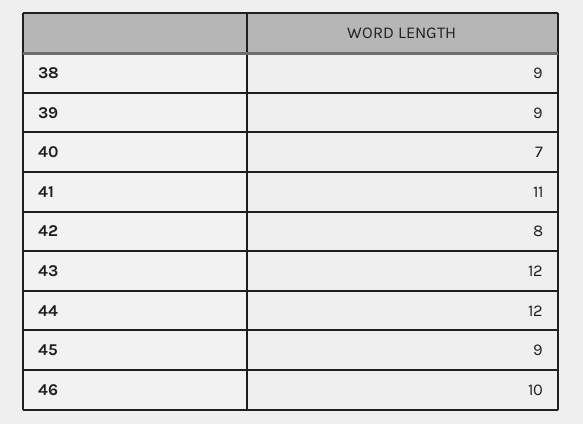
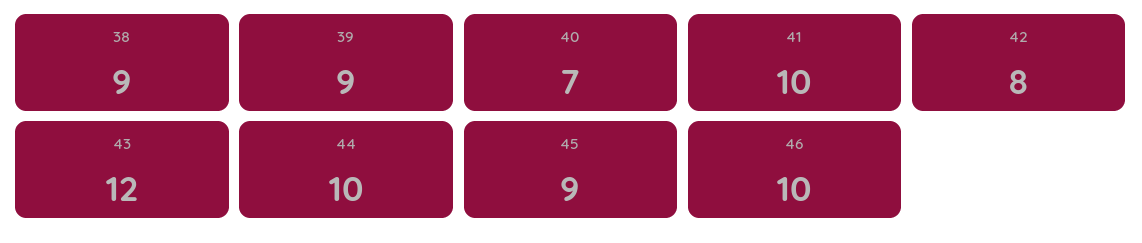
  {
    "38": 9,
    "39": 9,
    "40": 7,
-   "41": 11,
+   "41": 10,
    "42": 8,
    "43": 12,
-   "44": 12,
+   "44": 10,
    "45": 9,
    "46": 10
  }

